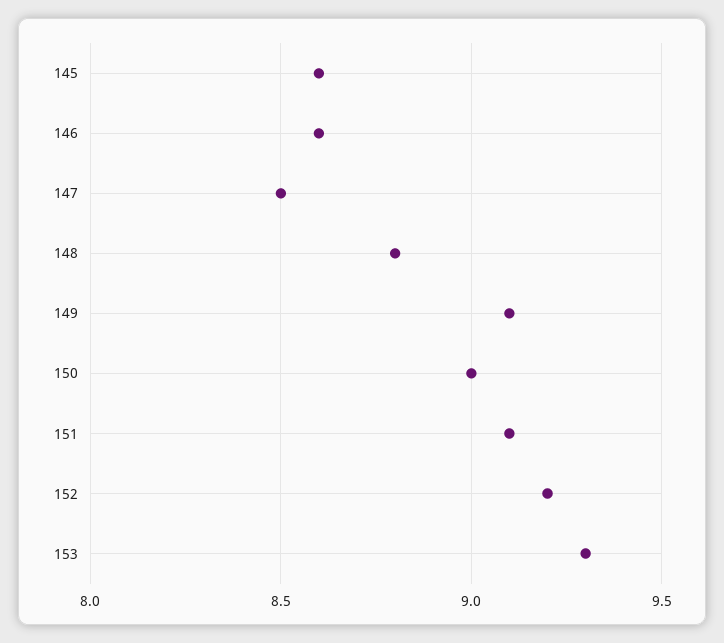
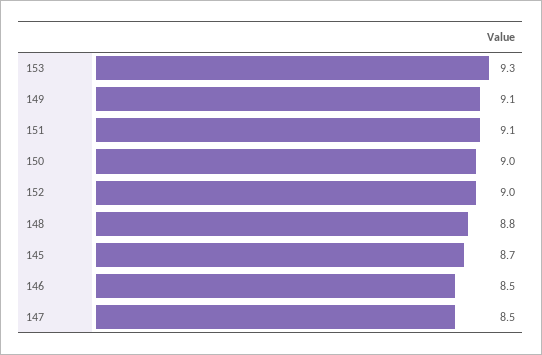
  {
-   "145": 8.6,
+   "145": 8.7,
-   "146": 8.6,
+   "146": 8.5,
    "147": 8.5,
    "148": 8.8,
    "149": 9.1,
    "150": 9,
    "151": 9.1,
-   "152": 9.2,
+   "152": 9,
    "153": 9.3
  }

